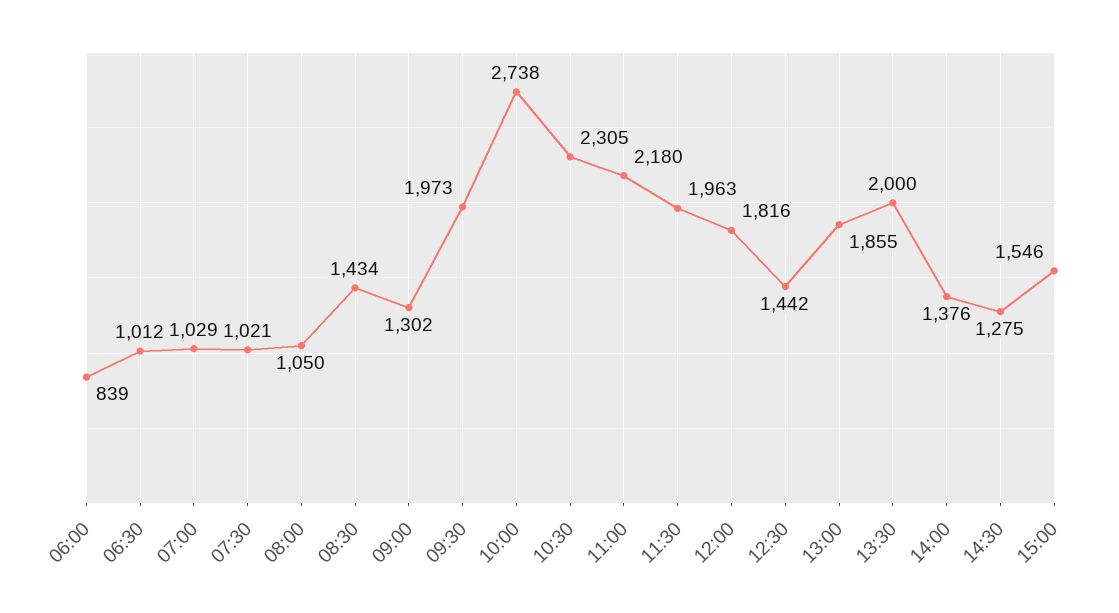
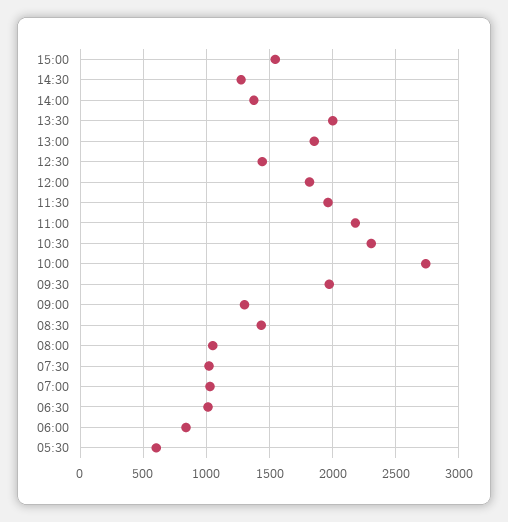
  {
    "06:00": 839,
    "06:30": 1012,
    "07:00": 1029,
    "07:30": 1021,
    "08:00": 1050,
    "08:30": 1434,
    "09:00": 1302,
    "09:30": 1973,
    "10:00": 2738,
    "10:30": 2305,
    "11:00": 2180,
    "11:30": 1963,
    "12:00": 1816,
    "12:30": 1442,
    "13:00": 1855,
    "13:30": 2000,
    "14:00": 1376,
    "14:30": 1275,
-   "15:00": 1546
+   "15:00": 1546,
+   "05:30": 600
  }

